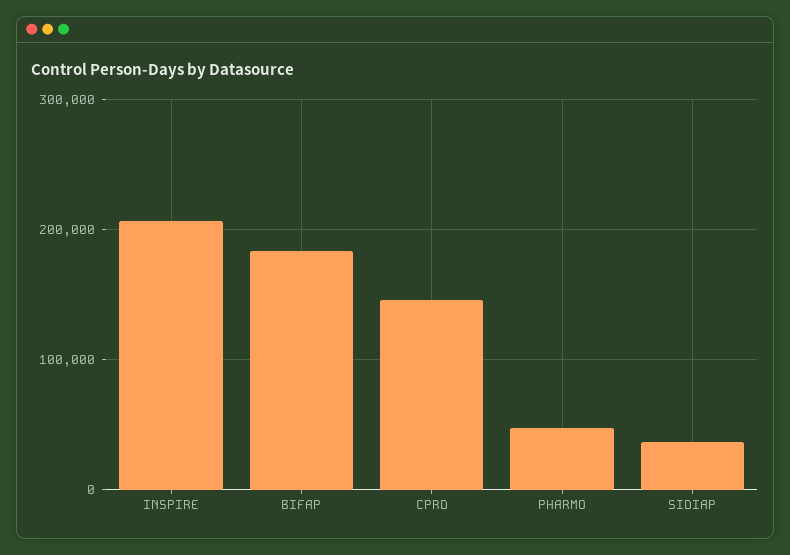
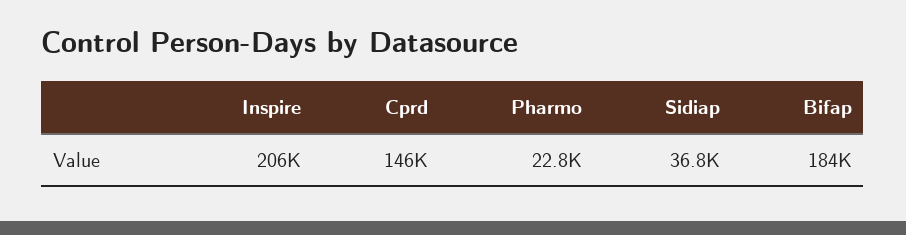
  {
    "INSPIRE": 206000,
    "BIFAP": 184000,
    "CPRD": 146000,
-   "PHARMO": 50000,
+   "PHARMO": 22800,
    "SIDIAP": 36800
  }

